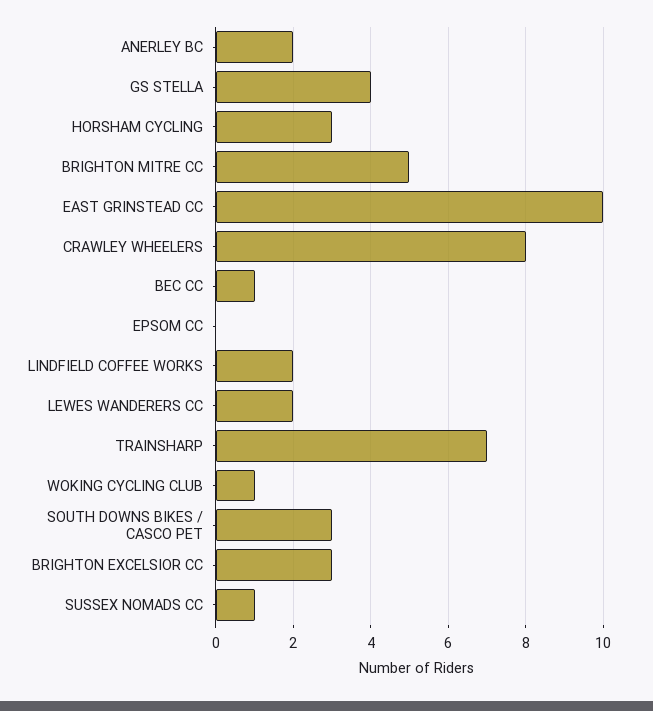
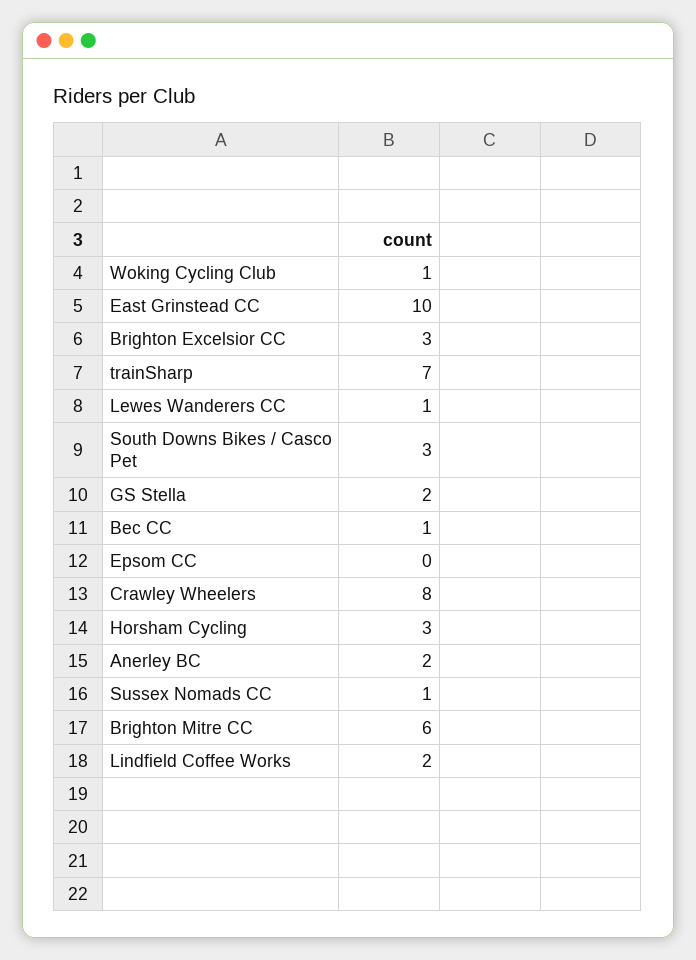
  {
    "ANERLEY BC": 2,
-   "GS STELLA": 4,
+   "GS STELLA": 2,
    "HORSHAM CYCLING": 3,
-   "BRIGHTON MITRE CC": 5,
+   "BRIGHTON MITRE CC": 6,
    "EAST GRINSTEAD CC": 10,
    "CRAWLEY WHEELERS": 8,
    "BEC CC": 1,
    "EPSOM CC": 0,
    "LINDFIELD COFFEE WORKS": 2,
-   "LEWES WANDERERS CC": 2,
+   "LEWES WANDERERS CC": 1,
    "TRAINSHARP": 7,
    "WOKING CYCLING CLUB": 1,
    "SOUTH DOWNS BIKES / CASCO PET": 3,
    "BRIGHTON EXCELSIOR CC": 3,
    "SUSSEX NOMADS CC": 1
  }

